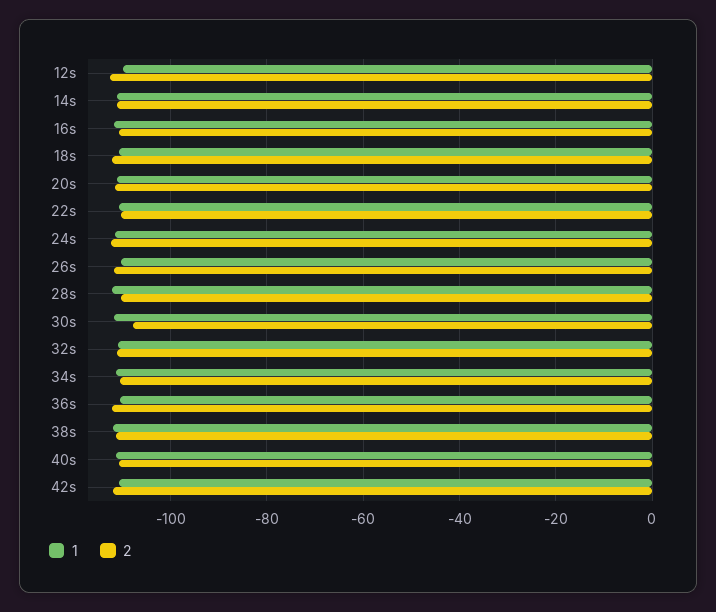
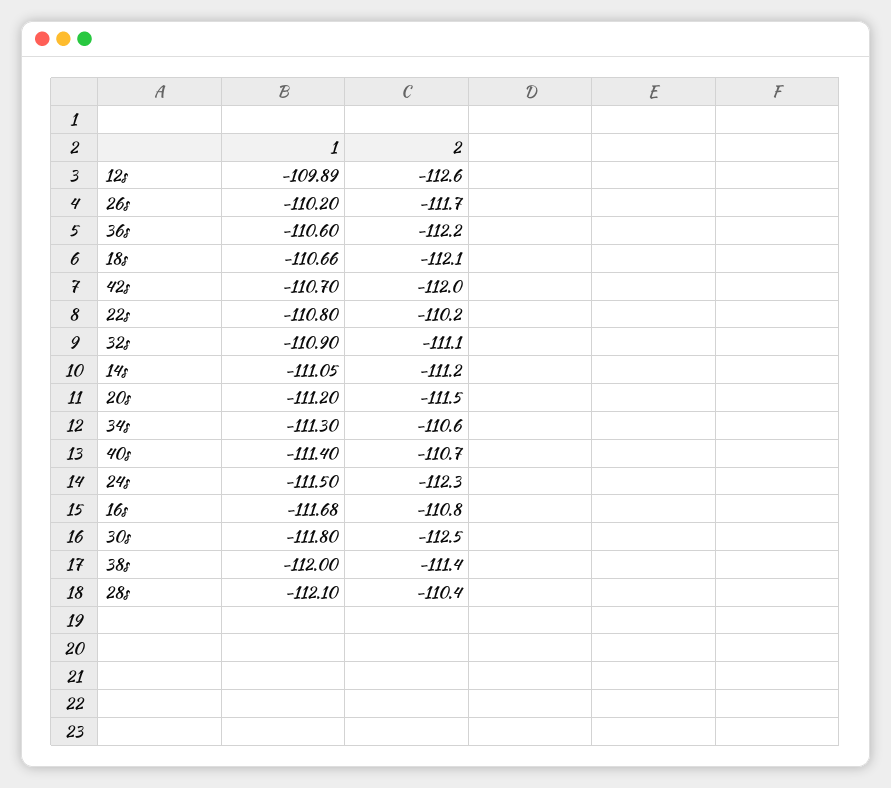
  {
    "1": {
      "12s": -109.89,
      "14s": -111.05,
      "16s": -111.68,
      "18s": -110.66,
      "20s": -111.2,
      "22s": -110.8,
      "24s": -111.5,
      "26s": -110.2,
      "28s": -112.1,
      "30s": -111.8,
      "32s": -110.9,
      "34s": -111.3,
      "36s": -110.6,
      "38s": -112,
      "40s": -111.4,
      "42s": -110.7
    },
    "2": {
      "12s": -112.6,
      "14s": -111.2,
      "16s": -110.8,
      "18s": -112.1,
      "20s": -111.5,
      "22s": -110.2,
      "24s": -112.3,
      "26s": -111.7,
      "28s": -110.4,
-     "30s": -108,
+     "30s": -112.5,
      "32s": -111.1,
      "34s": -110.6,
      "36s": -112.2,
      "38s": -111.4,
      "40s": -110.7,
      "42s": -112
    }
  }

